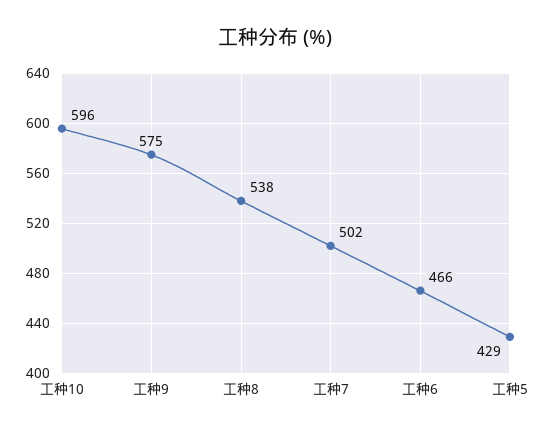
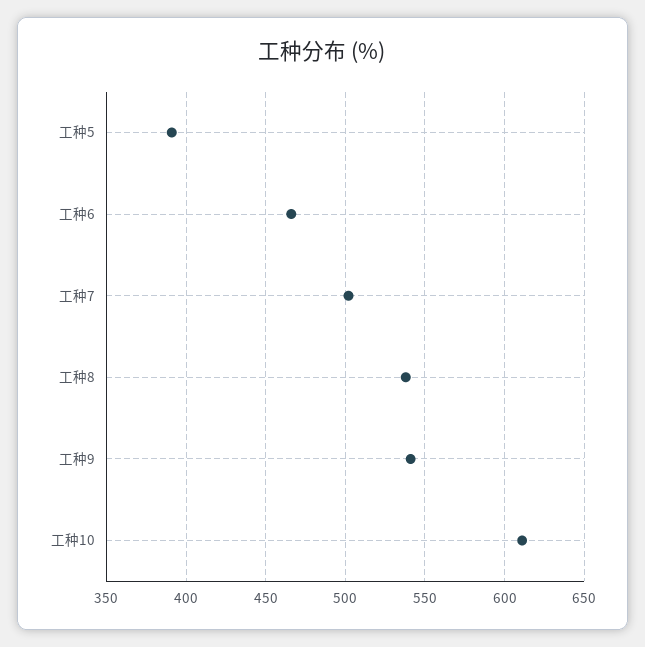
  {
-   "工种10": 596,
+   "工种10": 610,
-   "工种9": 575,
+   "工种9": 540,
    "工种8": 538,
    "工种7": 502,
    "工种6": 466,
-   "工种5": 429
+   "工种5": 390
  }

